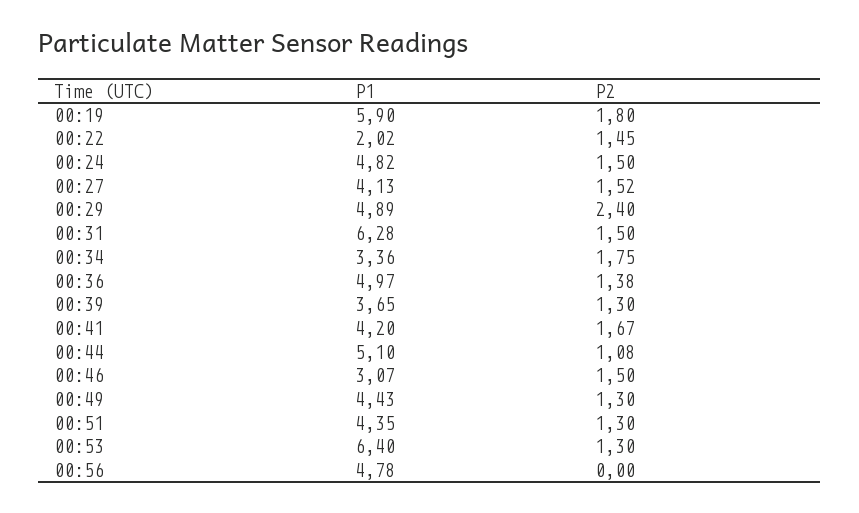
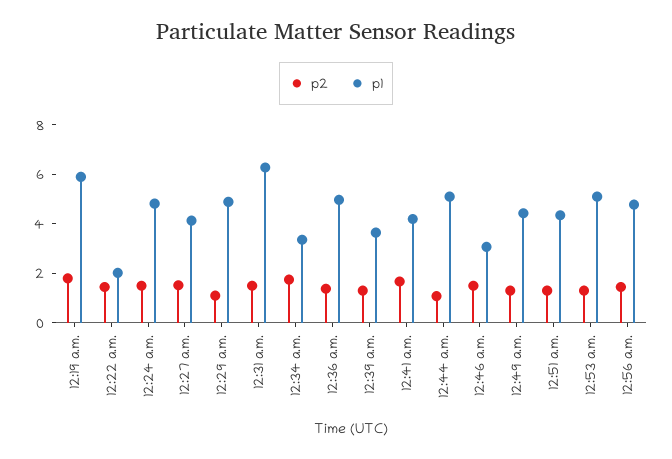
  {
    "P1": {
      "00:19": 5.9,
      "00:22": 2.02,
      "00:24": 4.82,
      "00:27": 4.13,
      "00:29": 4.89,
      "00:31": 6.28,
      "00:34": 3.36,
      "00:36": 4.97,
      "00:39": 3.65,
      "00:41": 4.2,
      "00:44": 5.1,
      "00:46": 3.07,
      "00:49": 4.43,
      "00:51": 4.35,
-     "00:53": 6.4,
+     "00:53": 5,
      "00:56": 4.78
    },
    "P2": {
      "00:19": 1.8,
      "00:22": 1.45,
      "00:24": 1.5,
      "00:27": 1.52,
-     "00:29": 2.4,
+     "00:29": 1,
      "00:31": 1.5,
      "00:34": 1.75,
      "00:36": 1.38,
      "00:39": 1.3,
      "00:41": 1.67,
      "00:44": 1.08,
      "00:46": 1.5,
      "00:49": 1.3,
      "00:51": 1.3,
      "00:53": 1.3,
-     "00:56": 0
+     "00:56": 1.5
    }
  }

